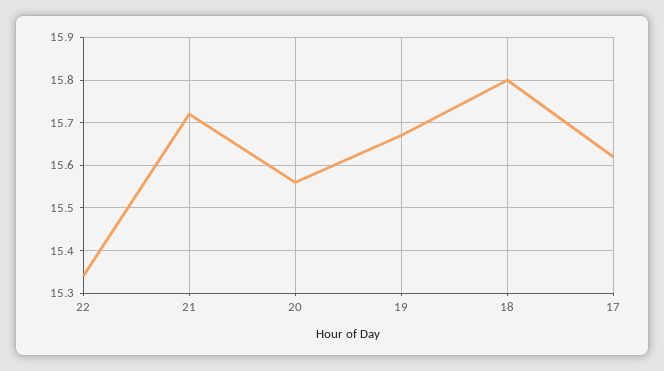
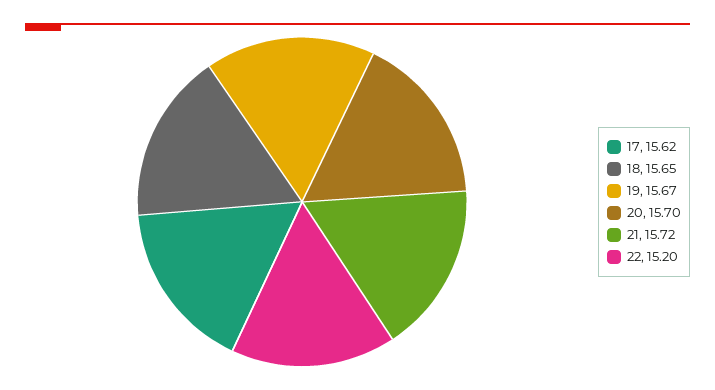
  {
-   "22": 15.35,
+   "22": 15.2,
    "21": 15.72,
-   "20": 15.55,
+   "20": 15.7,
    "19": 15.67,
-   "18": 15.8,
+   "18": 15.65,
    "17": 15.62
  }

